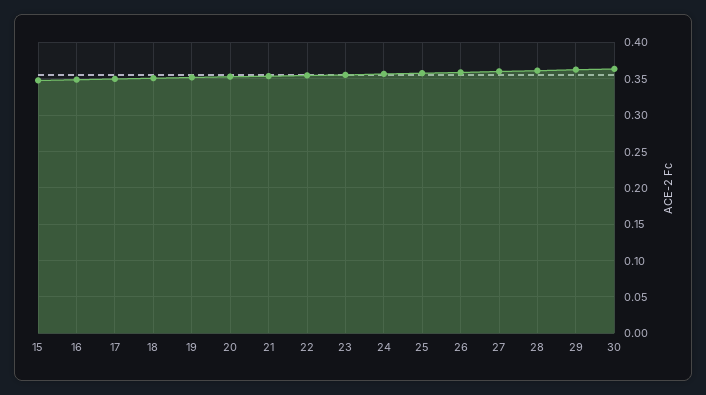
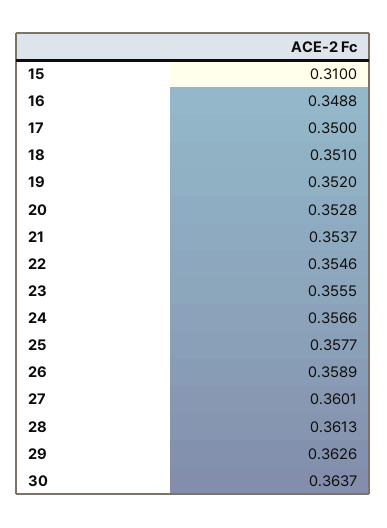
  {
-   "15": 0.35,
+   "15": 0.31,
    "16": 0.3488,
    "17": 0.35,
    "18": 0.351,
    "19": 0.352,
    "20": 0.3528,
    "21": 0.3537,
    "22": 0.3546,
    "23": 0.3555,
    "24": 0.3566,
    "25": 0.3577,
    "26": 0.3589,
    "27": 0.3601,
    "28": 0.3613,
    "29": 0.3626,
    "30": 0.3637
  }

